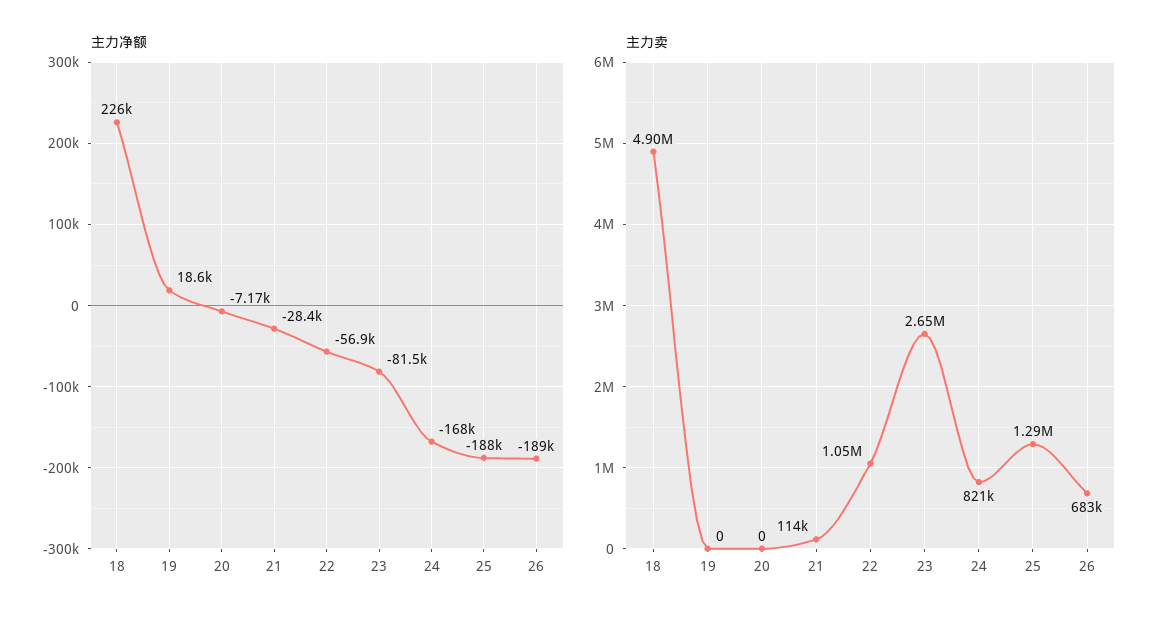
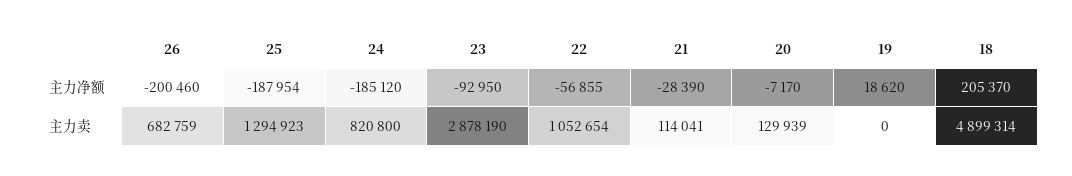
  {
    "主力净额": {
-     "18": 226000,
+     "18": 205370,
      "19": 18620,
      "20": -7170,
      "21": -28390,
      "22": -56855,
-     "23": -81500,
+     "23": -92950,
-     "24": -168000,
+     "24": -185120,
      "25": -187954,
-     "26": -189000
+     "26": -200460
    },
    "主力卖": {
      "18": 4899314,
      "19": 0,
-     "20": 0,
+     "20": 129939,
      "21": 114041,
      "22": 1052654,
-     "23": 2650000,
+     "23": 2878190,
      "24": 820800,
      "25": 1294923,
      "26": 682759
    }
  }

